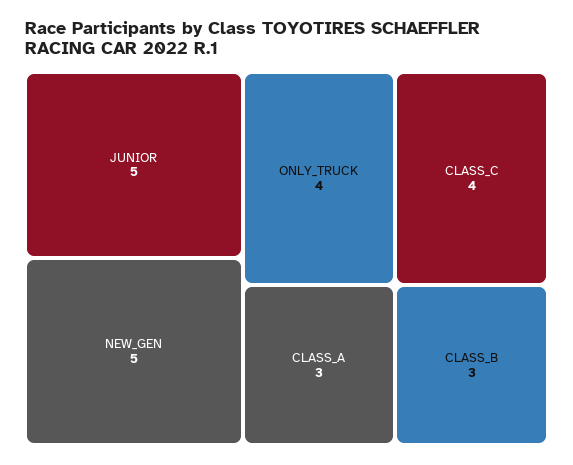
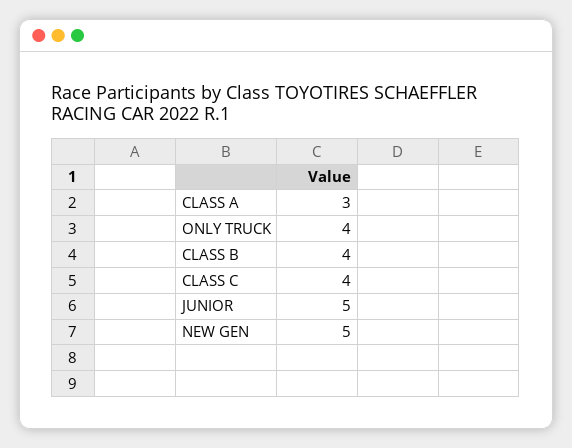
  {
    "JUNIOR": 5,
    "NEW_GEN": 5,
    "ONLY_TRUCK": 4,
    "CLASS_C": 4,
    "CLASS_A": 3,
-   "CLASS_B": 3
+   "CLASS_B": 4
  }

